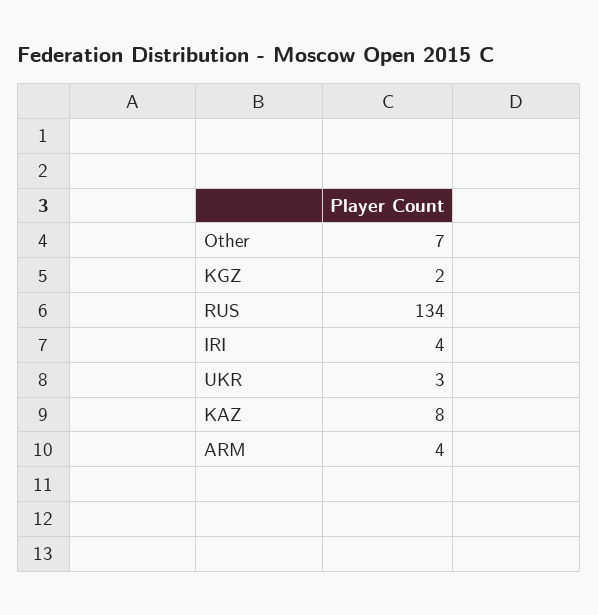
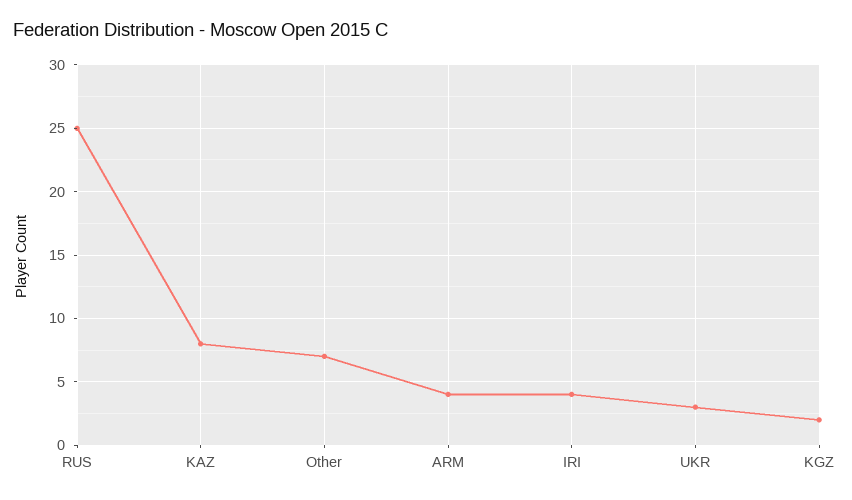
  {
    "Other": 7,
    "KGZ": 2,
-   "RUS": 134,
+   "RUS": 25,
    "IRI": 4,
    "UKR": 3,
    "KAZ": 8,
    "ARM": 4
  }

